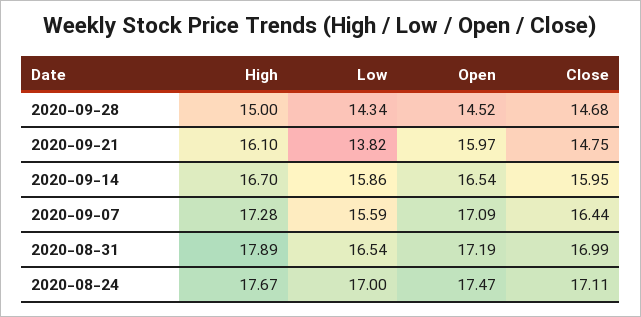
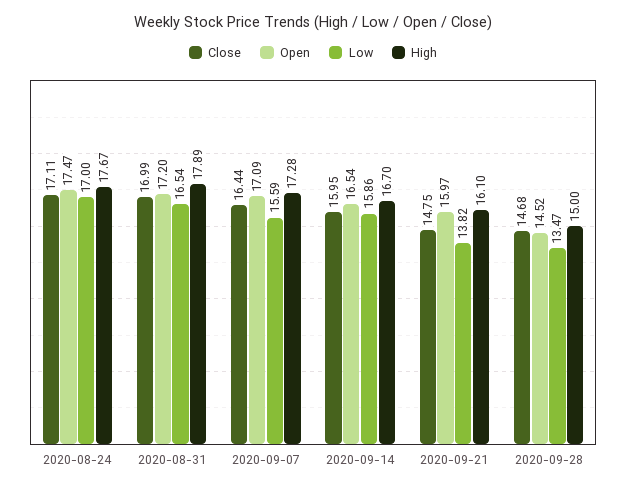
  {
    "High": {
      "2020-09-28": 15,
      "2020-09-21": 16.1,
      "2020-09-14": 16.7,
      "2020-09-07": 17.28,
      "2020-08-31": 17.89,
      "2020-08-24": 17.67
    },
    "Low": {
-     "2020-09-28": 14.34,
+     "2020-09-28": 13.47,
      "2020-09-21": 13.82,
      "2020-09-14": 15.86,
      "2020-09-07": 15.59,
      "2020-08-31": 16.54,
      "2020-08-24": 17
    },
    "Open": {
      "2020-09-28": 14.52,
      "2020-09-21": 15.97,
      "2020-09-14": 16.54,
      "2020-09-07": 17.09,
-     "2020-08-31": 17.19,
+     "2020-08-31": 17.2,
      "2020-08-24": 17.47
    },
    "Close": {
      "2020-09-28": 14.68,
      "2020-09-21": 14.75,
      "2020-09-14": 15.95,
      "2020-09-07": 16.44,
      "2020-08-31": 16.99,
      "2020-08-24": 17.11
    }
  }

